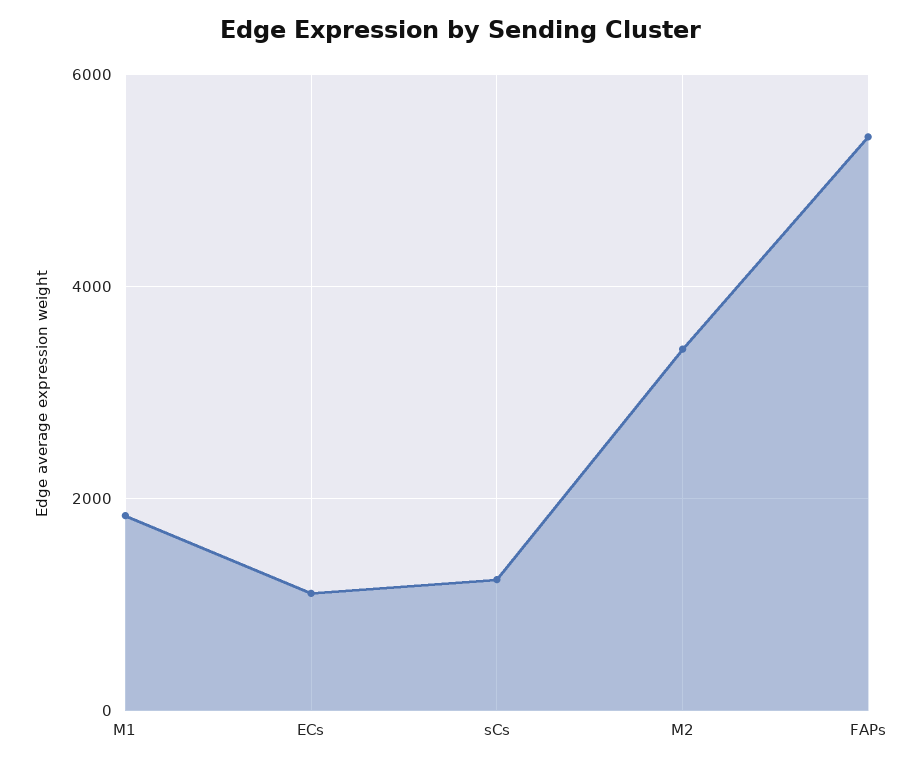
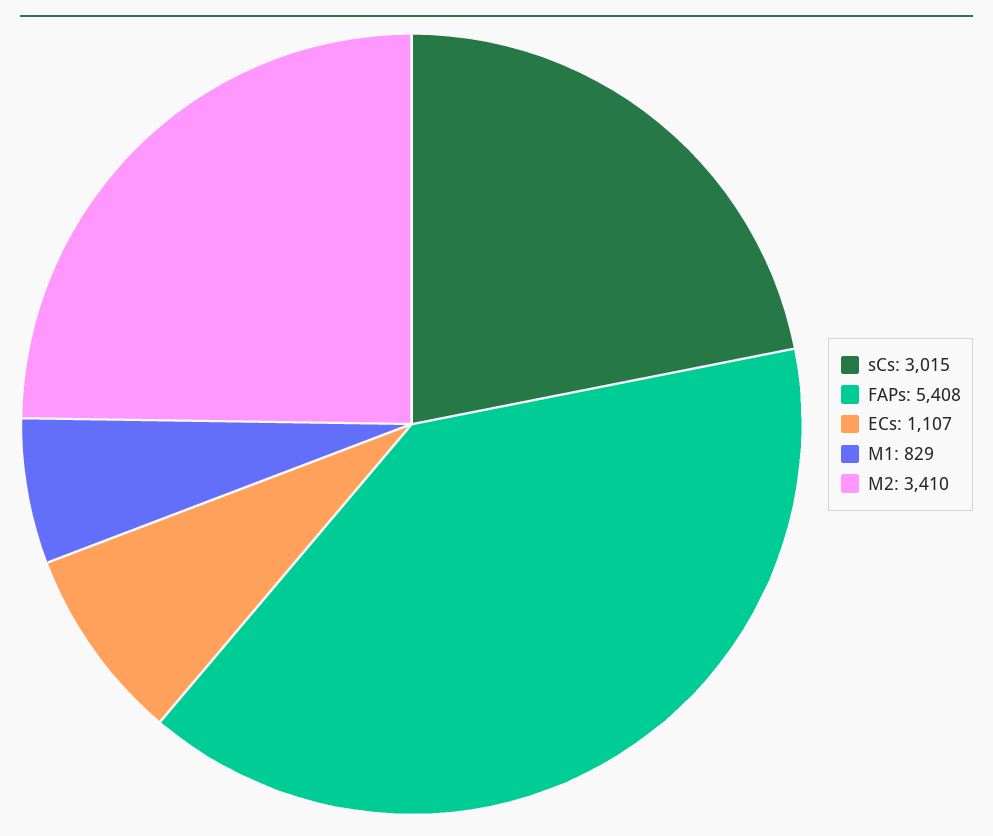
  {
-   "M1": 1800,
+   "M1": 829,
    "ECs": 1107,
-   "sCs": 1200,
+   "sCs": 3015,
    "M2": 3410,
    "FAPs": 5408
  }

